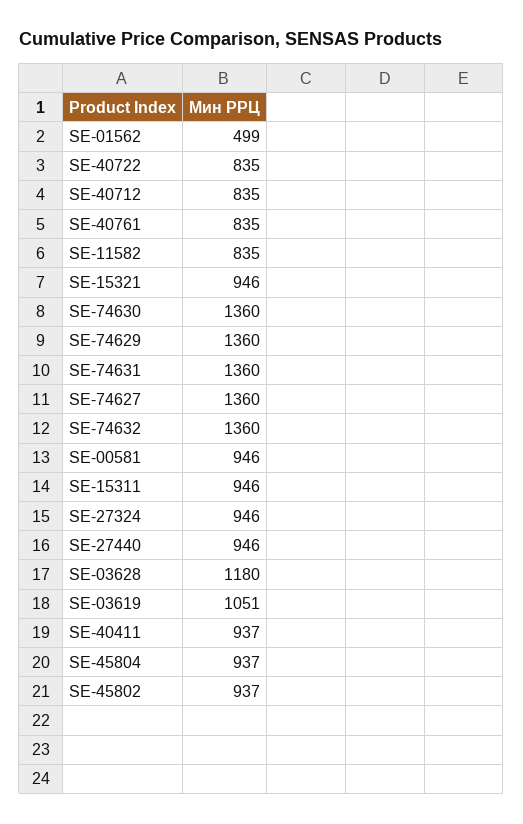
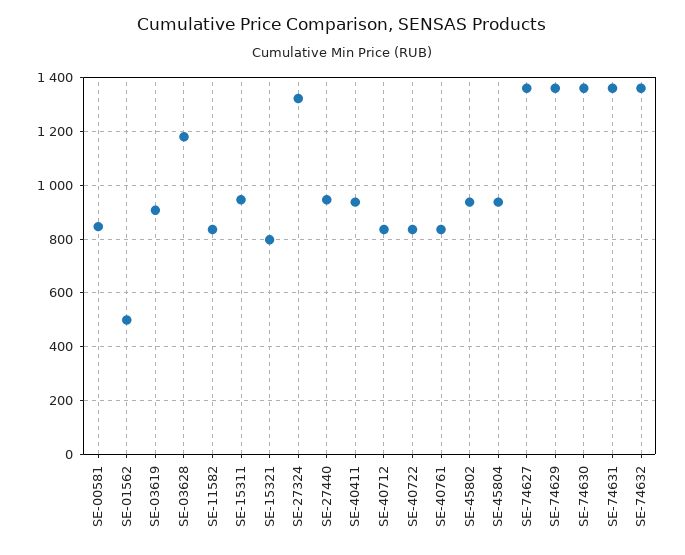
  {
    "SE-01562": 499,
    "SE-40722": 835,
    "SE-40712": 835,
    "SE-40761": 835,
    "SE-11582": 835,
-   "SE-15321": 946,
+   "SE-15321": 800,
    "SE-74630": 1360,
    "SE-74629": 1360,
    "SE-74631": 1360,
    "SE-74627": 1360,
    "SE-74632": 1360,
-   "SE-00581": 946,
+   "SE-00581": 850,
    "SE-15311": 946,
-   "SE-27324": 946,
+   "SE-27324": 1325,
    "SE-27440": 946,
    "SE-03628": 1180,
-   "SE-03619": 1051,
+   "SE-03619": 900,
    "SE-40411": 937,
    "SE-45804": 937,
    "SE-45802": 937
  }

